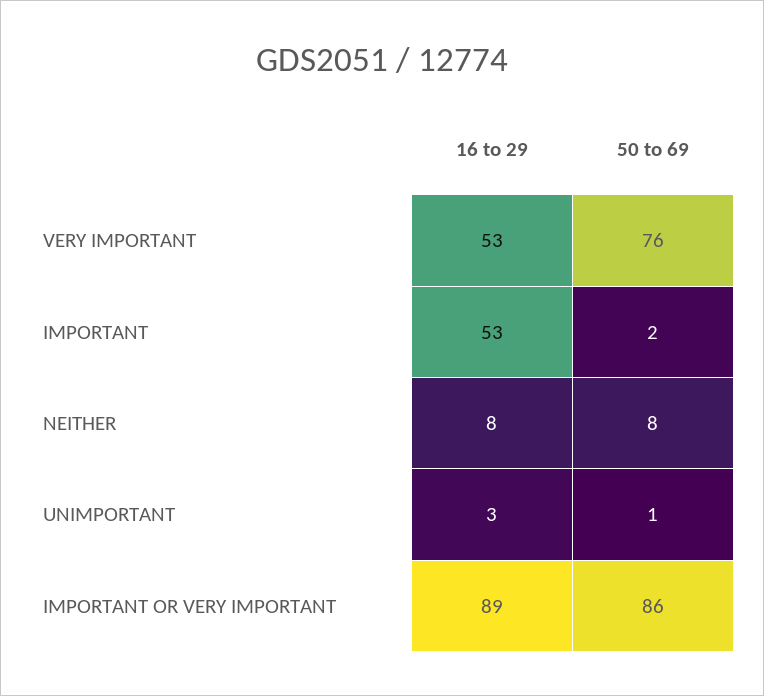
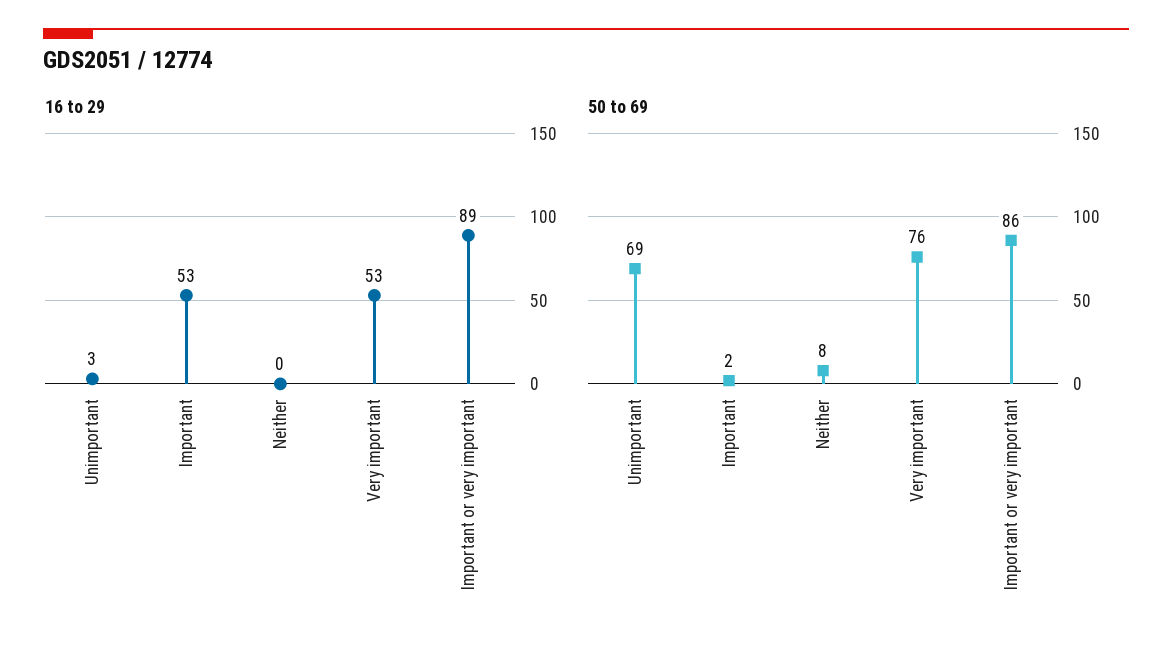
  {
    "16 to 29": {
      "VERY IMPORTANT": 53,
      "IMPORTANT": 53,
-     "NEITHER": 8,
+     "NEITHER": 0,
      "UNIMPORTANT": 3,
      "IMPORTANT OR VERY IMPORTANT": 89
    },
    "50 to 69": {
      "VERY IMPORTANT": 76,
      "IMPORTANT": 2,
      "NEITHER": 8,
-     "UNIMPORTANT": 1,
+     "UNIMPORTANT": 69,
      "IMPORTANT OR VERY IMPORTANT": 86
    }
  }

